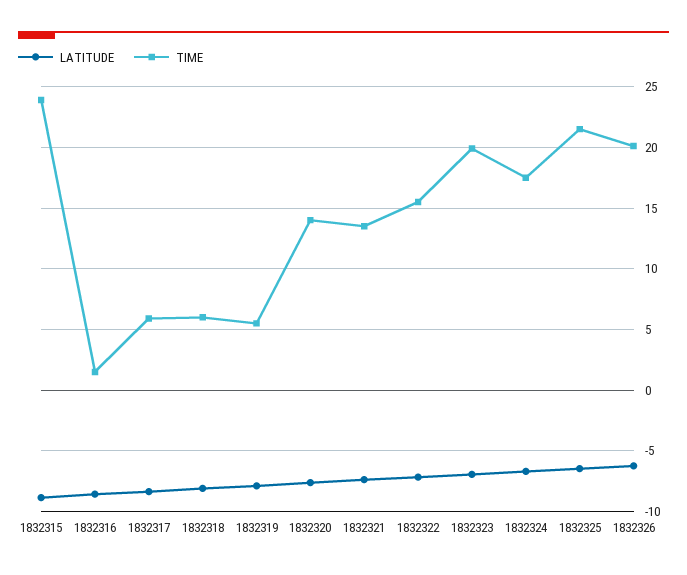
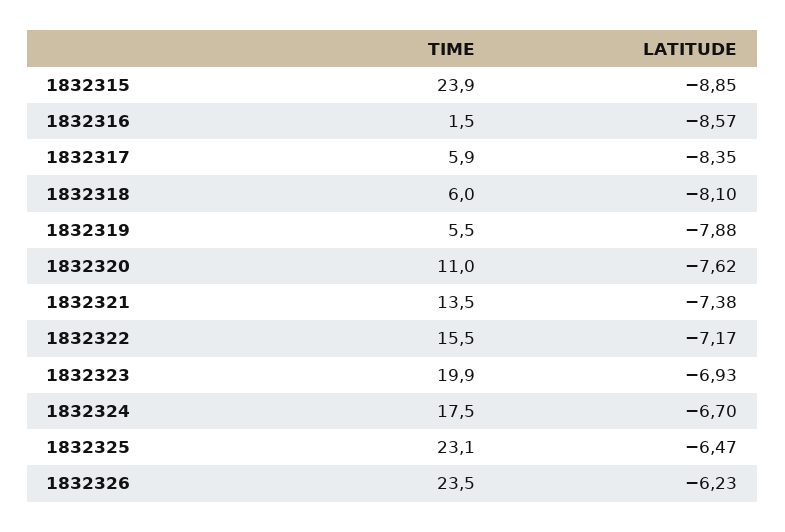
  {
    "LATITUDE": {
      "1832315": -8.85,
      "1832316": -8.57,
      "1832317": -8.35,
      "1832318": -8.1,
      "1832319": -7.88,
      "1832320": -7.62,
      "1832321": -7.38,
      "1832322": -7.17,
      "1832323": -6.93,
      "1832324": -6.7,
      "1832325": -6.47,
      "1832326": -6.23
    },
    "TIME": {
      "1832315": 23.9,
      "1832316": 1.5,
      "1832317": 5.9,
      "1832318": 6,
      "1832319": 5.5,
-     "1832320": 14,
+     "1832320": 11,
      "1832321": 13.5,
      "1832322": 15.5,
      "1832323": 19.9,
      "1832324": 17.5,
-     "1832325": 21.5,
+     "1832325": 23.1,
-     "1832326": 20
+     "1832326": 23.5
    }
  }

